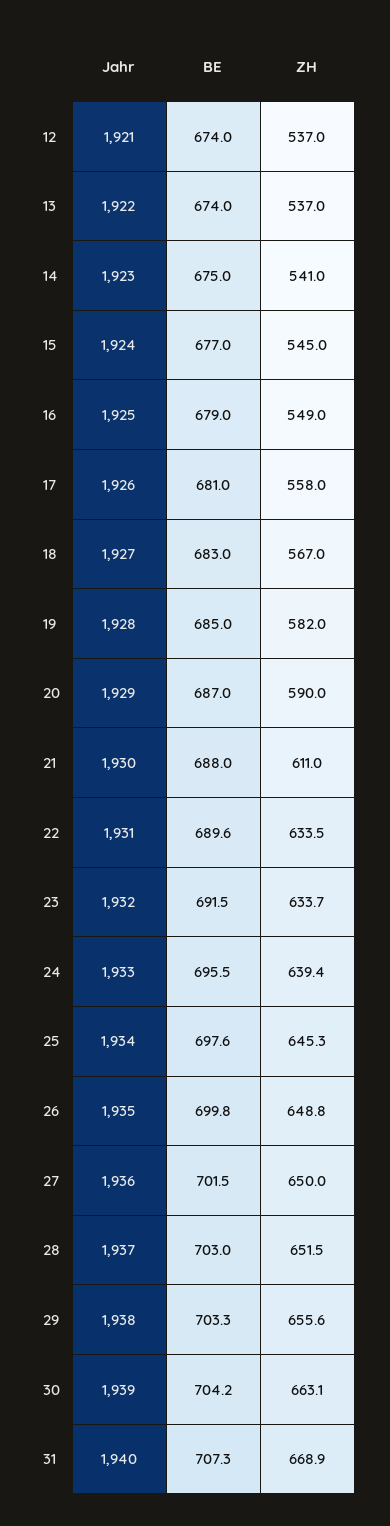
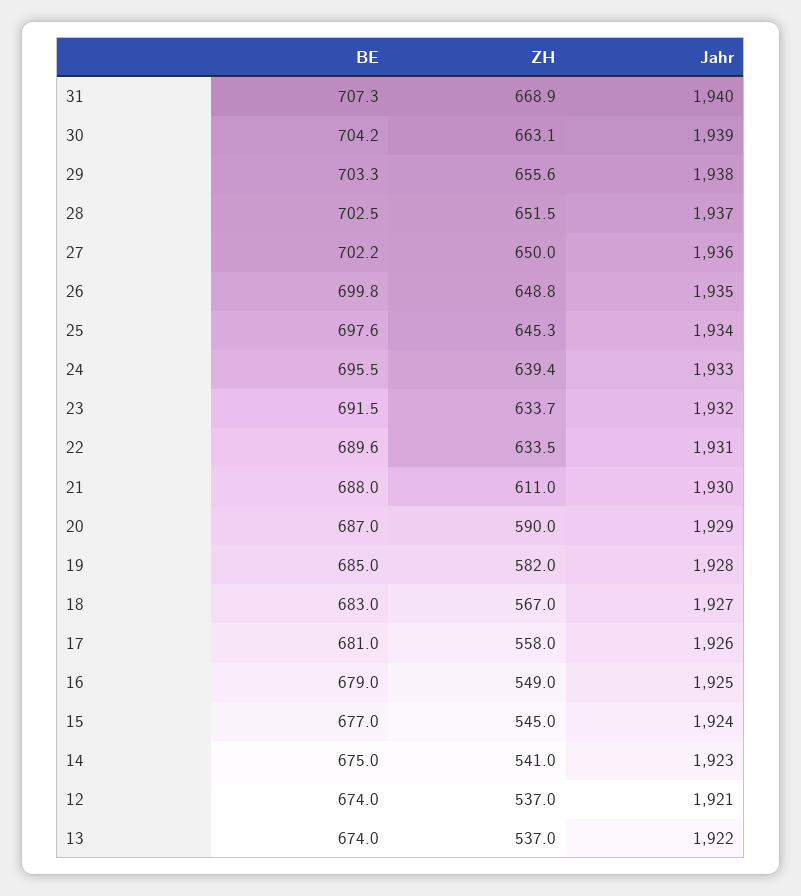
  {
    "Jahr": {
      "12": 1921,
      "13": 1922,
      "14": 1923,
      "15": 1924,
      "16": 1925,
      "17": 1926,
      "18": 1927,
      "19": 1928,
      "20": 1929,
      "21": 1930,
      "22": 1931,
      "23": 1932,
      "24": 1933,
      "25": 1934,
      "26": 1935,
      "27": 1936,
      "28": 1937,
      "29": 1938,
      "30": 1939,
      "31": 1940
    },
    "BE": {
      "12": 674,
      "13": 674,
      "14": 675,
      "15": 677,
      "16": 679,
      "17": 681,
      "18": 683,
      "19": 685,
      "20": 687,
      "21": 688,
      "22": 689.6,
      "23": 691.5,
      "24": 695.5,
      "25": 697.6,
      "26": 699.8,
-     "27": 701.5,
+     "27": 702.2,
-     "28": 703,
+     "28": 702.5,
      "29": 703.3,
      "30": 704.2,
      "31": 707.3
    },
    "ZH": {
      "12": 537,
      "13": 537,
      "14": 541,
      "15": 545,
      "16": 549,
      "17": 558,
      "18": 567,
      "19": 582,
      "20": 590,
      "21": 611,
      "22": 633.5,
      "23": 633.7,
      "24": 639.4,
      "25": 645.3,
      "26": 648.8,
      "27": 650,
      "28": 651.5,
      "29": 655.6,
      "30": 663.1,
      "31": 668.9
    }
  }

